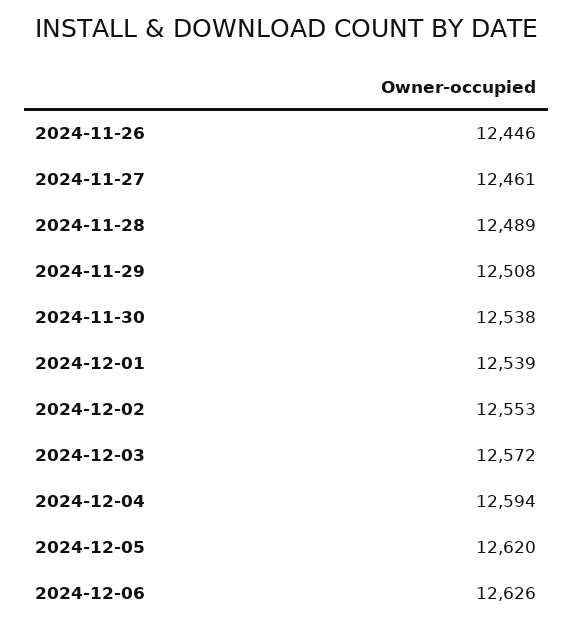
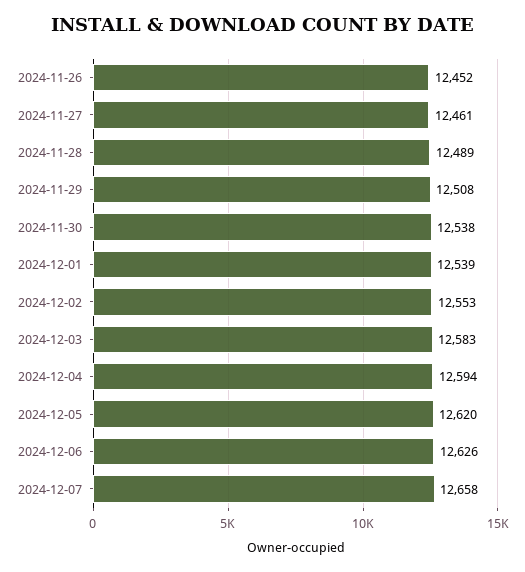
  {
-   "2024-11-26": 12446,
+   "2024-11-26": 12452,
    "2024-11-27": 12461,
    "2024-11-28": 12489,
    "2024-11-29": 12508,
    "2024-11-30": 12538,
    "2024-12-01": 12539,
    "2024-12-02": 12553,
-   "2024-12-03": 12572,
+   "2024-12-03": 12583,
    "2024-12-04": 12594,
    "2024-12-05": 12620,
-   "2024-12-06": 12626
+   "2024-12-06": 12626,
+   "2024-12-07": 12658
  }

